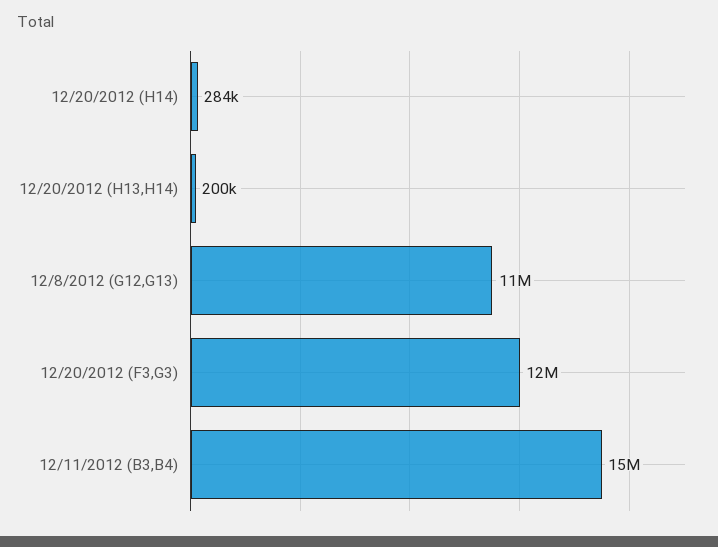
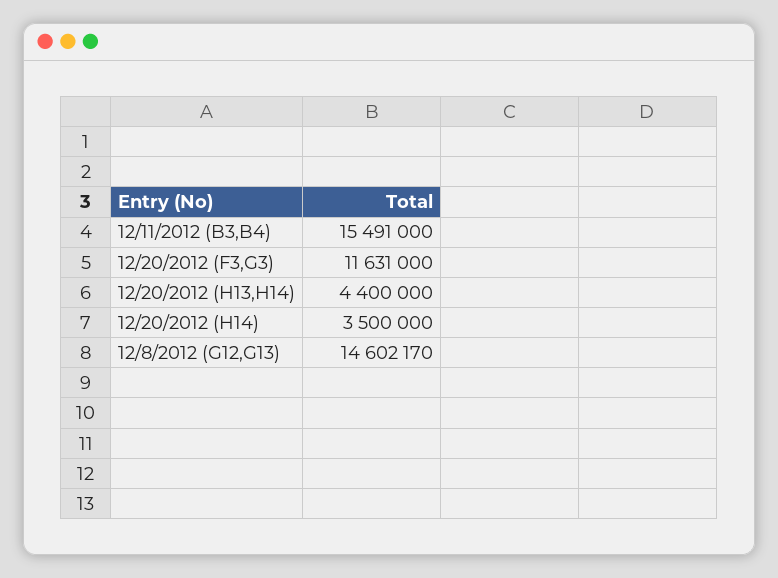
  {
-   "12/20/2012 (H14)": 284000,
+   "12/20/2012 (H14)": 3500000,
-   "12/20/2012 (H13,H14)": 200000,
+   "12/20/2012 (H13,H14)": 4400000,
-   "12/8/2012 (G12,G13)": 11000000,
+   "12/8/2012 (G12,G13)": 14602170,
    "12/20/2012 (F3,G3)": 11631000,
    "12/11/2012 (B3,B4)": 15491000
  }

